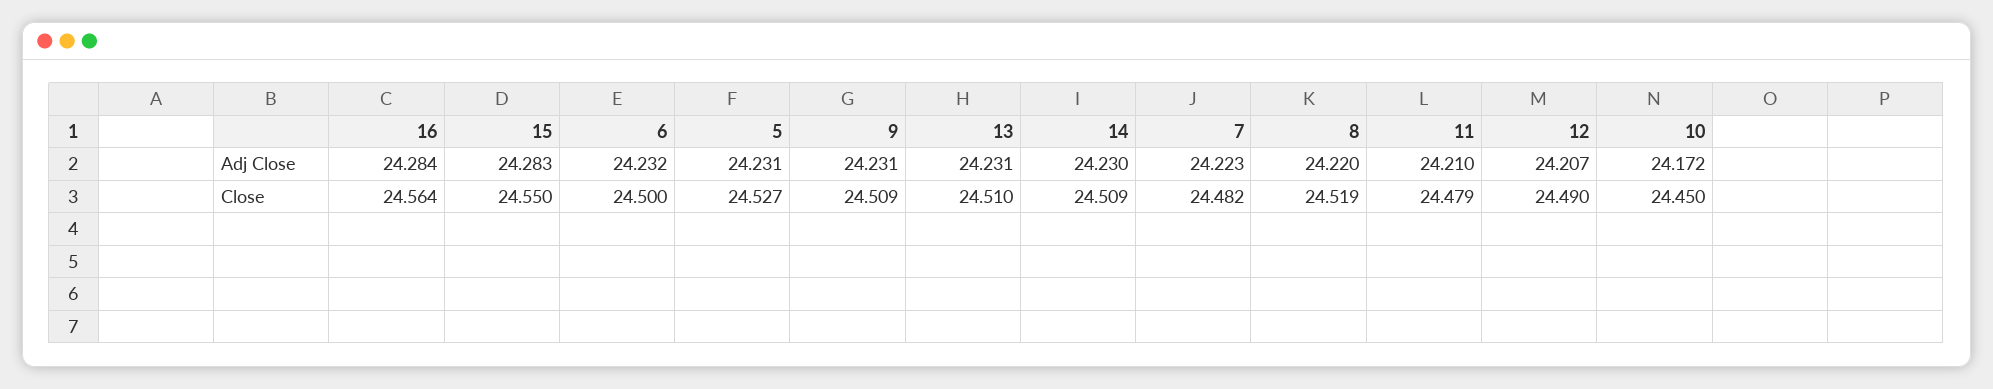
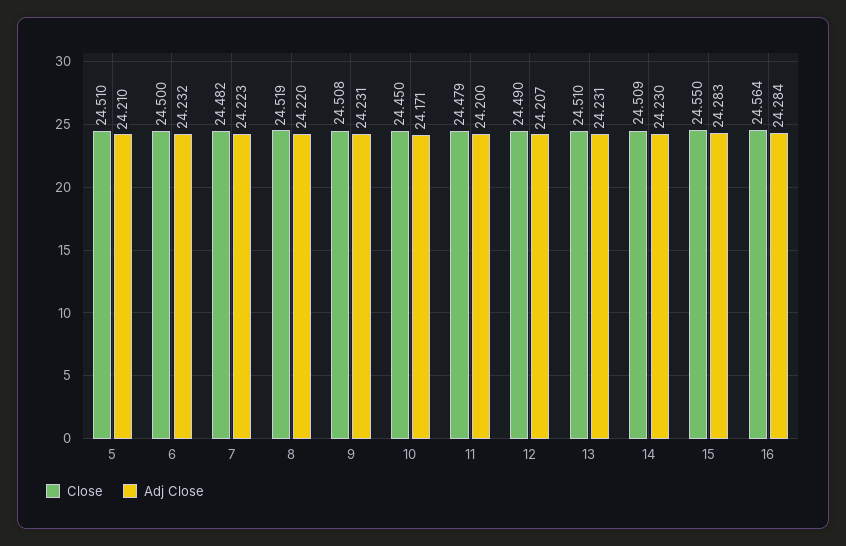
  {
    "Adj Close": {
      "16": 24.284,
      "15": 24.283,
      "6": 24.232,
-     "5": 24.231,
+     "5": 24.21,
      "9": 24.231,
      "13": 24.231,
      "14": 24.23,
      "7": 24.223,
      "8": 24.22,
-     "11": 24.21,
+     "11": 24.2,
      "12": 24.207,
-     "10": 24.172
+     "10": 24.171
    },
    "Close": {
      "16": 24.564,
      "15": 24.55,
      "6": 24.5,
-     "5": 24.527,
+     "5": 24.51,
-     "9": 24.509,
+     "9": 24.508,
      "13": 24.51,
      "14": 24.509,
      "7": 24.482,
      "8": 24.519,
      "11": 24.479,
      "12": 24.49,
      "10": 24.45
    }
  }

